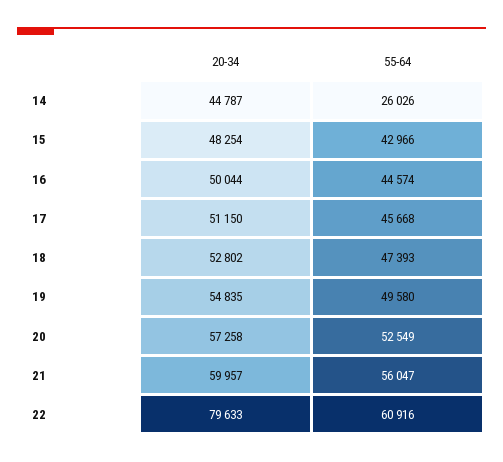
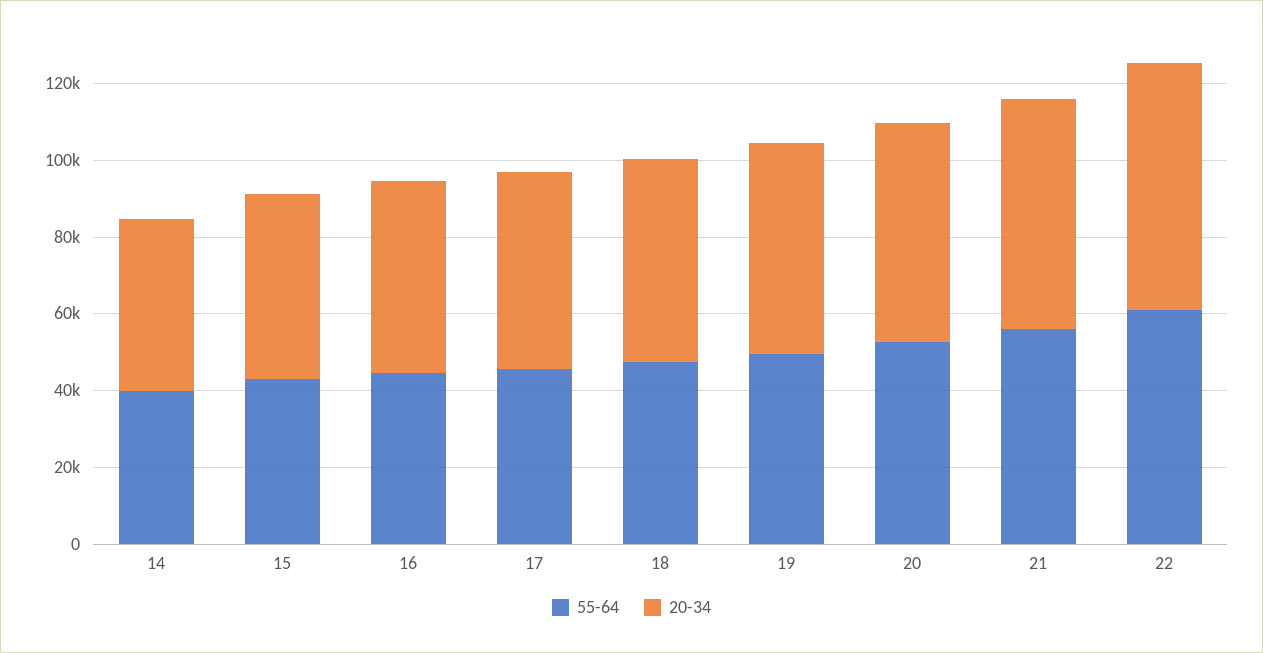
  {
    "20-34": {
      "14": 44787,
      "15": 48254,
      "16": 50044,
      "17": 51150,
      "18": 52802,
      "19": 54835,
      "20": 57258,
      "21": 59957,
-     "22": 79633
+     "22": 65000
    },
    "55-64": {
-     "14": 26026,
+     "14": 40000,
      "15": 42966,
      "16": 44574,
      "17": 45668,
      "18": 47393,
      "19": 49580,
      "20": 52549,
      "21": 56047,
      "22": 60916
    }
  }

